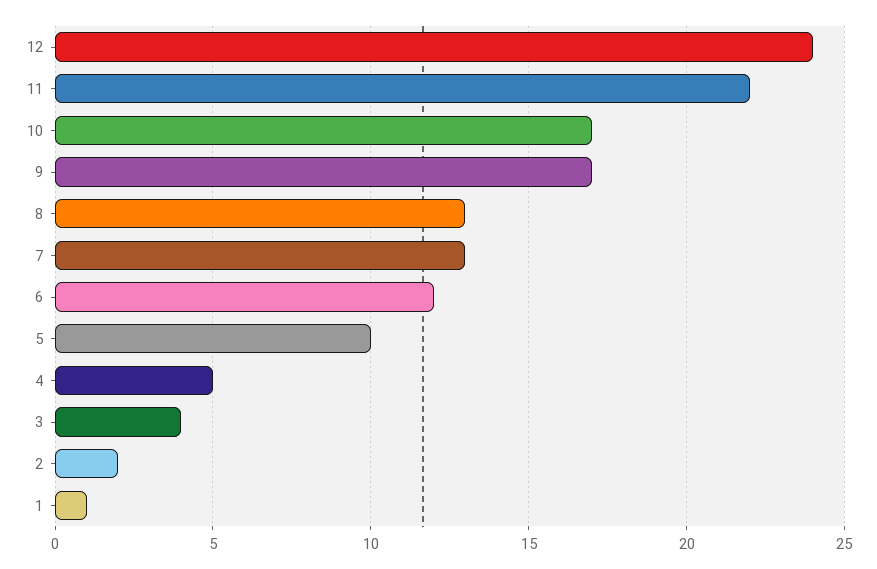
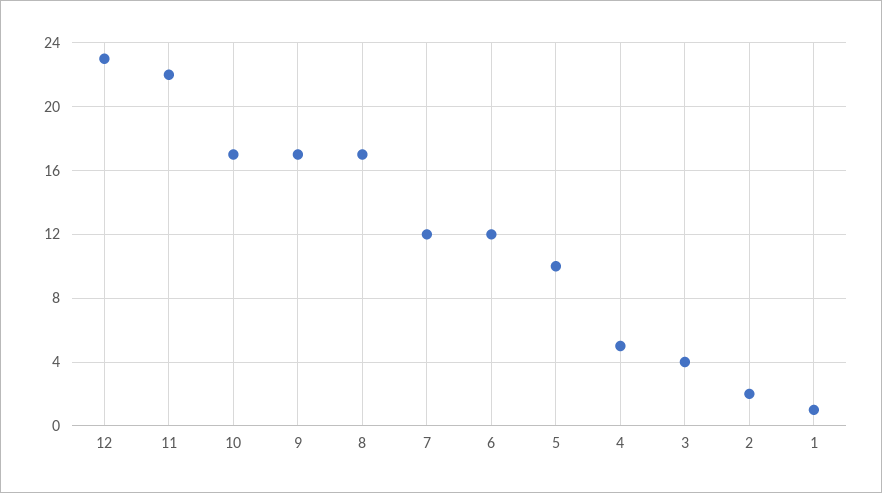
  {
-   "12": 24,
+   "12": 23,
    "11": 22,
    "10": 17,
    "9": 17,
-   "8": 13,
+   "8": 17,
-   "7": 13,
+   "7": 12,
    "6": 12,
    "5": 10,
    "4": 5,
    "3": 4,
    "2": 2,
    "1": 1
  }

